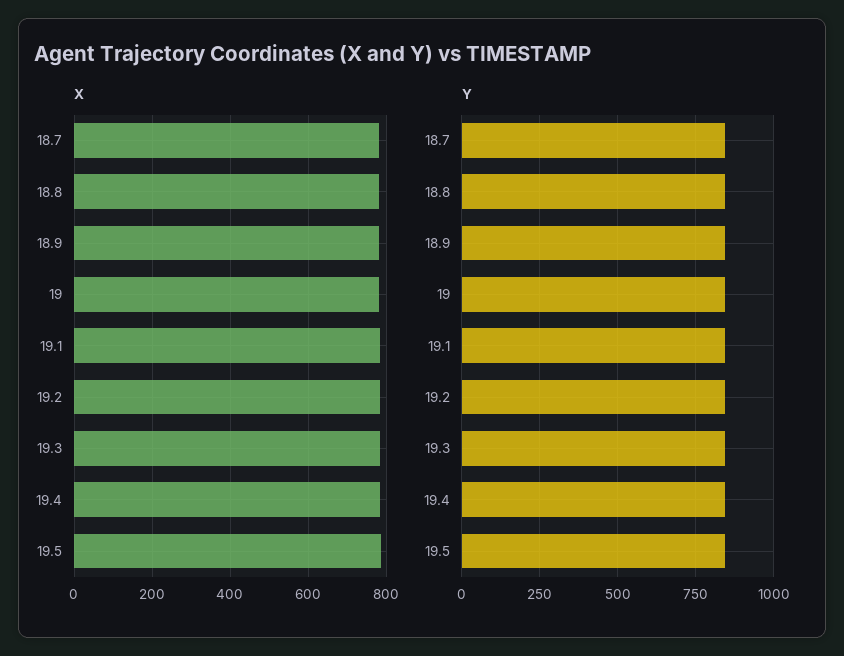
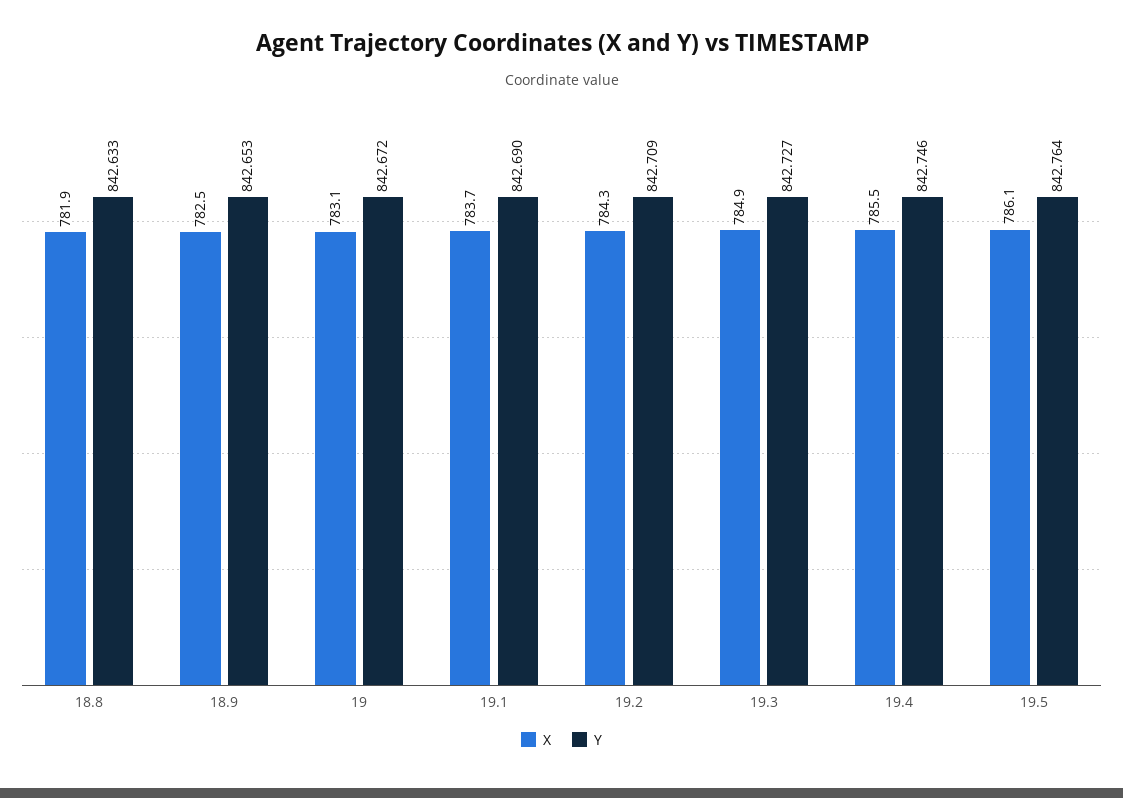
  {
    "X": {
-     "18.7": 780,
      "18.8": 781.9,
      "18.9": 782.5,
      "19": 783.1,
      "19.1": 783.7,
      "19.2": 784.3,
      "19.3": 784.9,
      "19.4": 785.5,
      "19.5": 786.1
    },
    "Y": {
-     "18.7": 850,
      "18.8": 842.633,
      "18.9": 842.653,
      "19": 842.672,
      "19.1": 842.69,
      "19.2": 842.709,
      "19.3": 842.727,
      "19.4": 842.746,
      "19.5": 842.764
    }
  }

